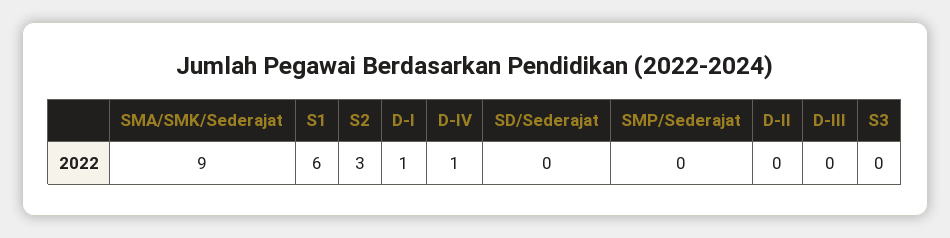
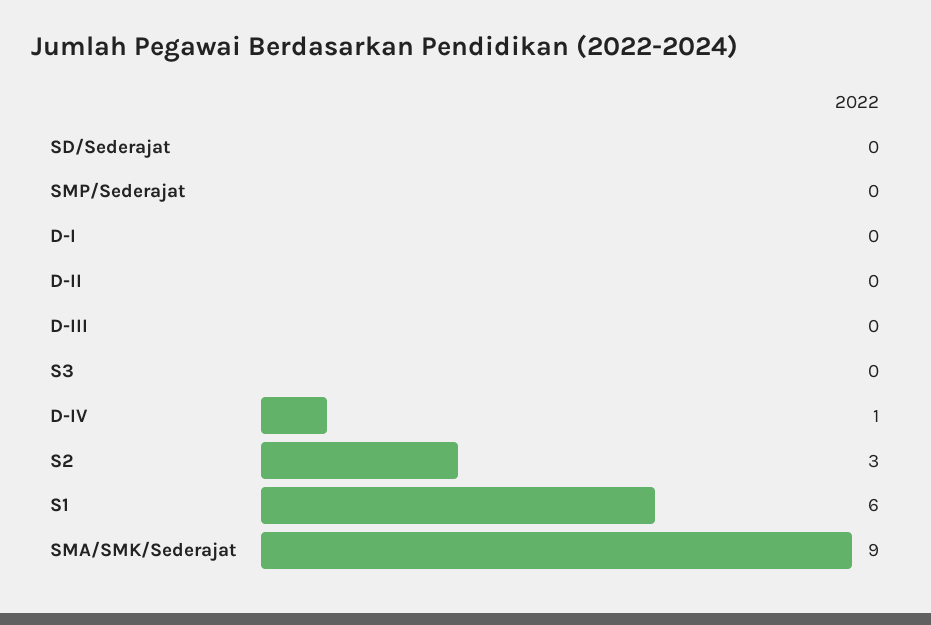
  {
    "SMA/SMK/Sederajat": 9,
    "S1": 6,
    "S2": 3,
-   "D-I": 1,
+   "D-I": 0,
    "D-IV": 1,
    "SD/Sederajat": 0,
    "SMP/Sederajat": 0,
    "D-II": 0,
    "D-III": 0,
    "S3": 0
  }

